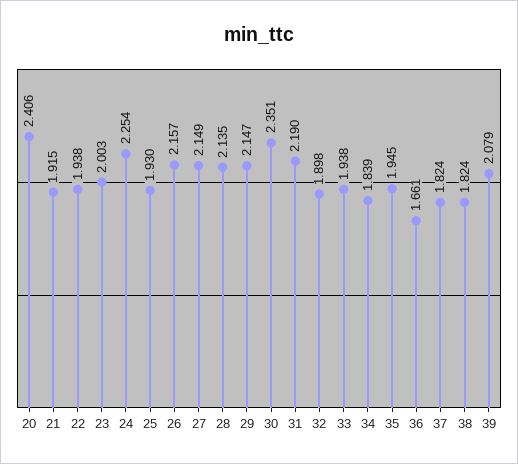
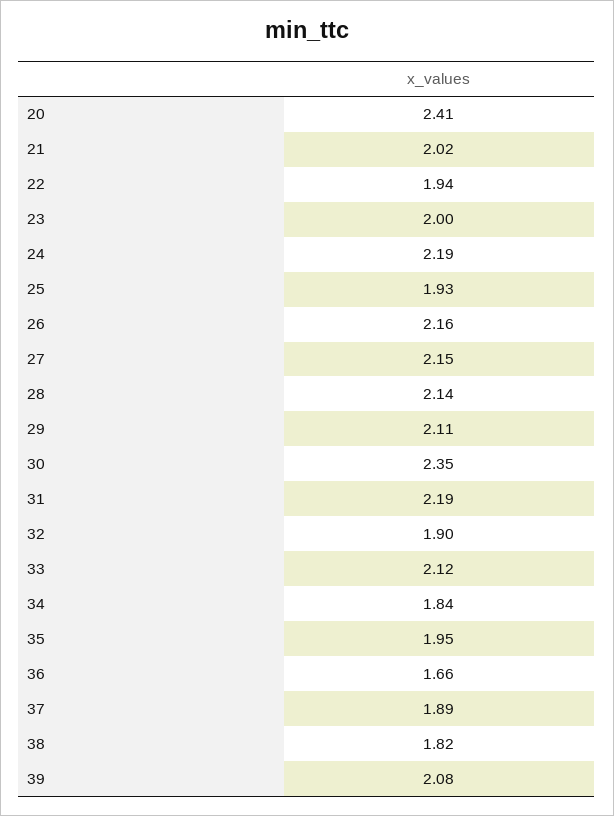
  {
    "20": 2.406,
-   "21": 1.915,
+   "21": 2.02,
    "22": 1.938,
    "23": 2.003,
-   "24": 2.254,
+   "24": 2.19,
    "25": 1.93,
    "26": 2.157,
    "27": 2.149,
    "28": 2.135,
-   "29": 2.147,
+   "29": 2.11,
    "30": 2.351,
    "31": 2.19,
    "32": 1.898,
-   "33": 1.938,
+   "33": 2.12,
    "34": 1.839,
    "35": 1.945,
    "36": 1.661,
-   "37": 1.824,
+   "37": 1.89,
    "38": 1.824,
    "39": 2.079
  }

